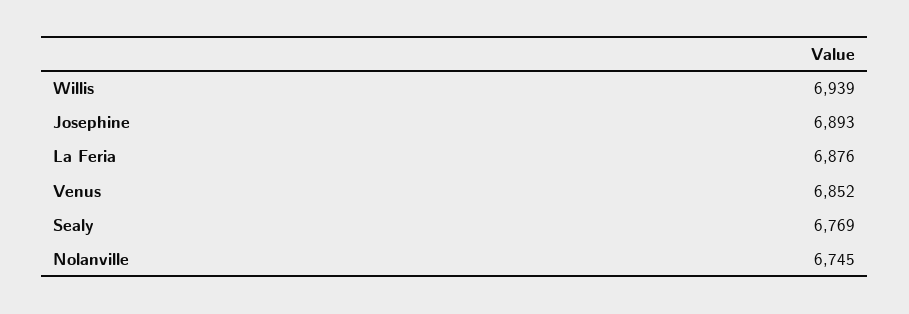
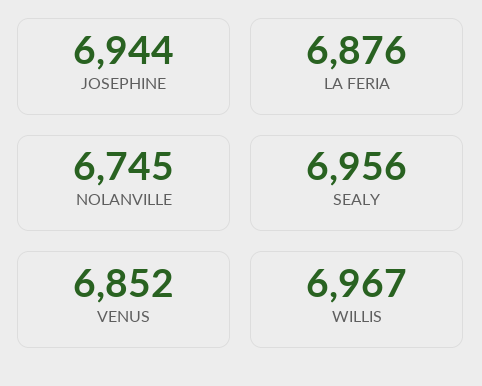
  {
-   "Willis": 6939,
+   "Willis": 6967,
-   "Josephine": 6893,
+   "Josephine": 6944,
    "La Feria": 6876,
    "Venus": 6852,
-   "Sealy": 6769,
+   "Sealy": 6956,
    "Nolanville": 6745
  }

